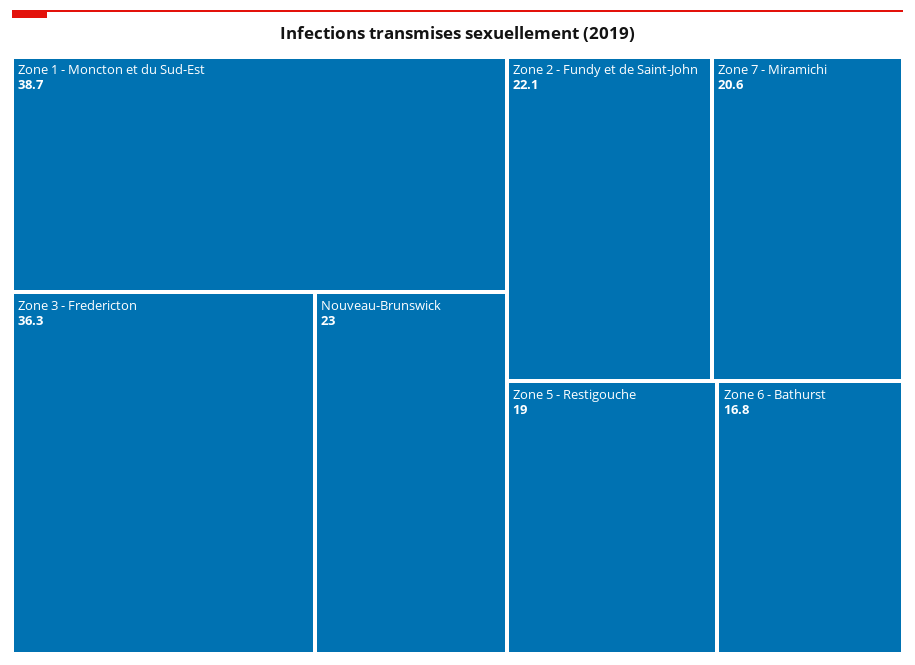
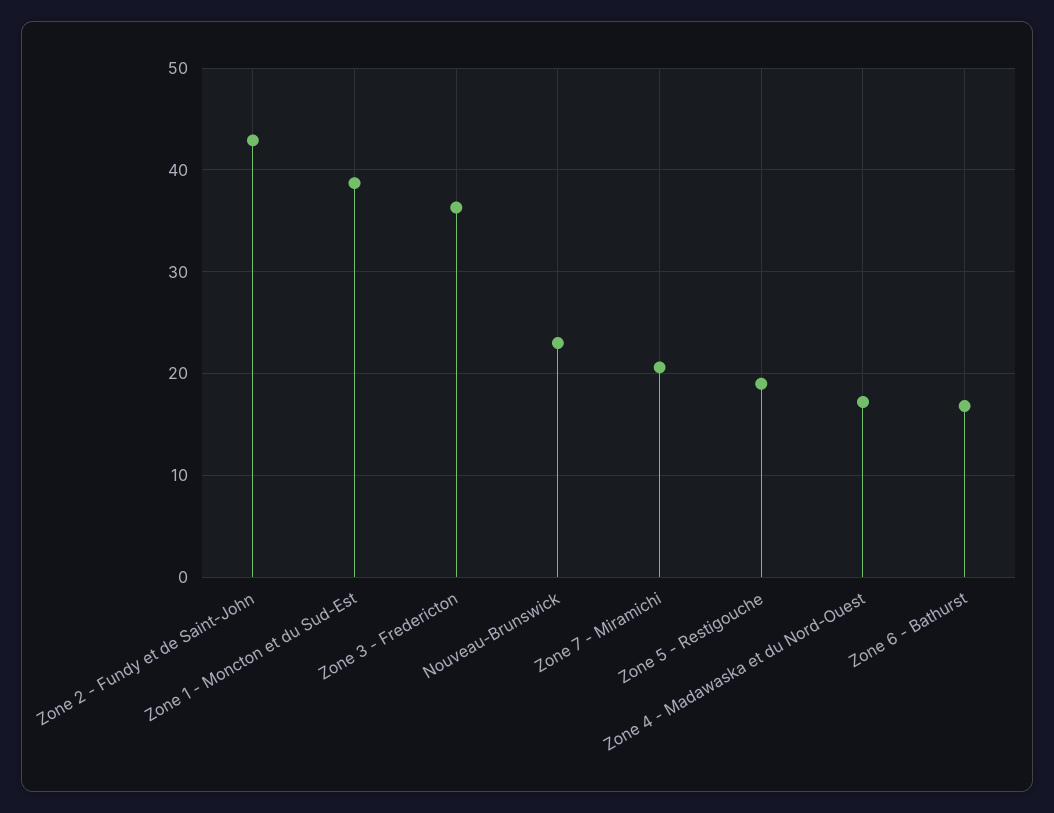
  {
    "Zone 1 - Moncton et du Sud-Est": 38.7,
    "Zone 3 - Fredericton": 36.3,
    "Nouveau-Brunswick": 23,
-   "Zone 2 - Fundy et de Saint-John": 22.1,
+   "Zone 2 - Fundy et de Saint-John": 43,
    "Zone 7 - Miramichi": 20.6,
    "Zone 5 - Restigouche": 19,
-   "Zone 6 - Bathurst": 16.8
+   "Zone 6 - Bathurst": 16.8,
+   "Zone 4 - Madawaska et du Nord-Ouest": 17
  }

